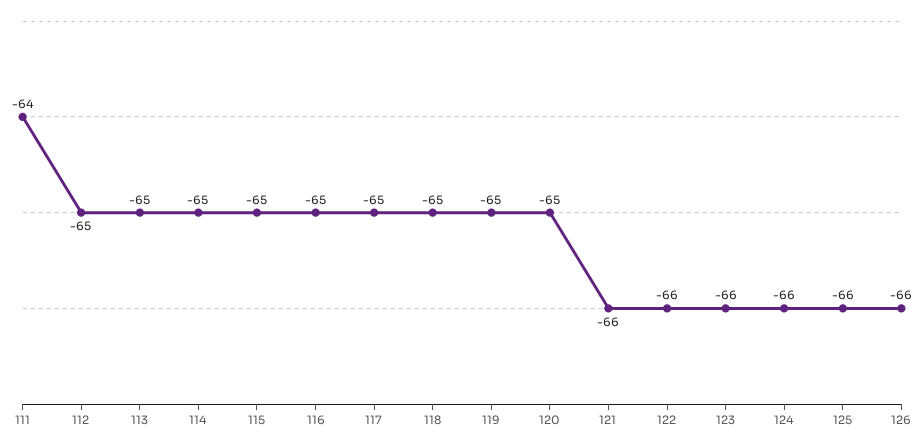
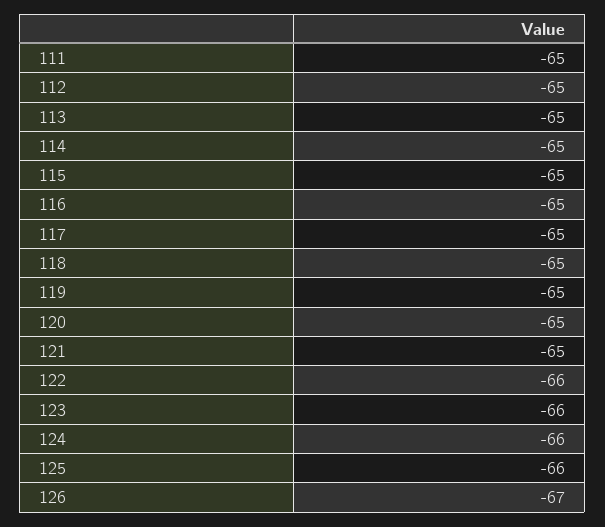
  {
-   "111": -64,
+   "111": -65,
    "112": -65,
    "113": -65,
    "114": -65,
    "115": -65,
    "116": -65,
    "117": -65,
    "118": -65,
    "119": -65,
    "120": -65,
-   "121": -66,
+   "121": -65,
    "122": -66,
    "123": -66,
    "124": -66,
    "125": -66,
-   "126": -66
+   "126": -67
  }

